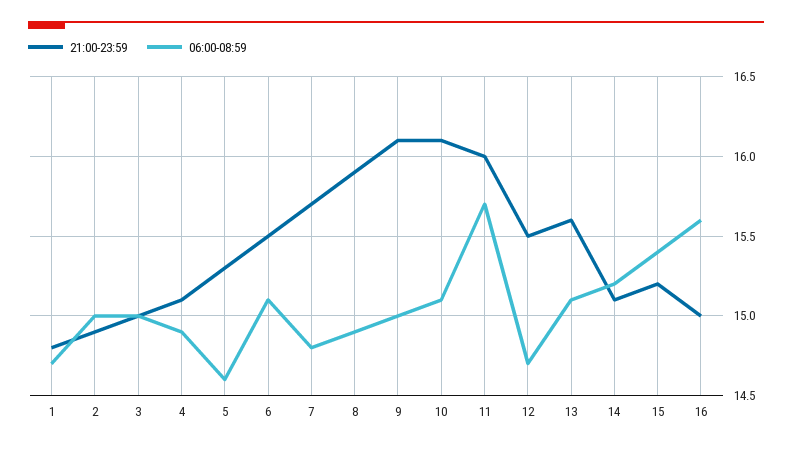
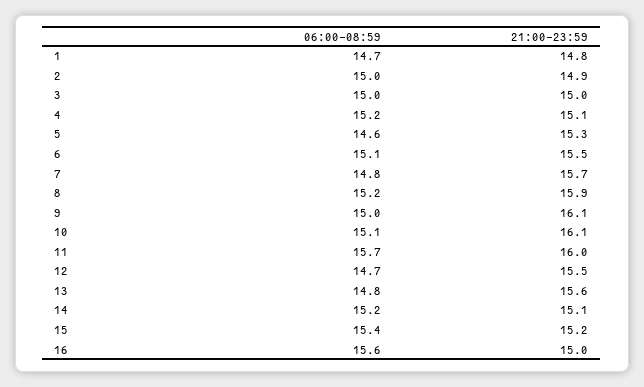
  {
    "21:00-23:59": {
      "1": 14.8,
      "2": 14.9,
      "3": 15,
      "4": 15.1,
      "5": 15.3,
      "6": 15.5,
      "7": 15.7,
      "8": 15.9,
      "9": 16.1,
      "10": 16.1,
      "11": 16,
      "12": 15.5,
      "13": 15.6,
      "14": 15.1,
      "15": 15.2,
      "16": 15
    },
    "06:00-08:59": {
      "1": 14.7,
      "2": 15,
      "3": 15,
-     "4": 14.9,
+     "4": 15.2,
      "5": 14.6,
      "6": 15.1,
      "7": 14.8,
-     "8": 14.9,
+     "8": 15.2,
      "9": 15,
      "10": 15.1,
      "11": 15.7,
      "12": 14.7,
-     "13": 15.1,
+     "13": 14.8,
      "14": 15.2,
      "15": 15.4,
      "16": 15.6
    }
  }

